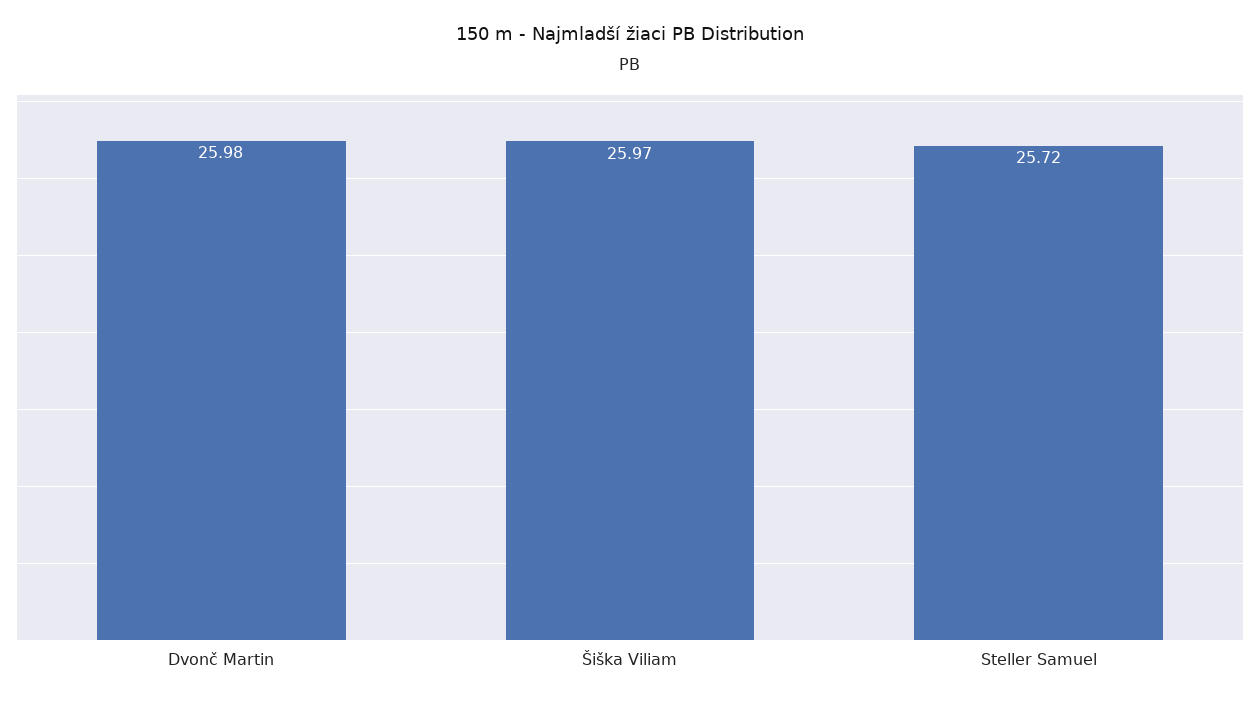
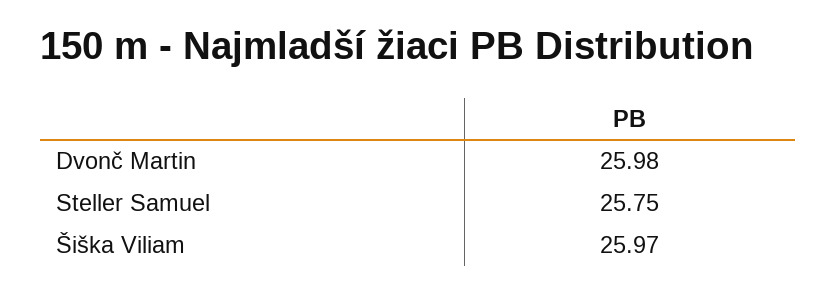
  {
    "Dvonč Martin": 25.98,
    "Šiška Viliam": 25.97,
-   "Steller Samuel": 25.72
+   "Steller Samuel": 25.75
  }

